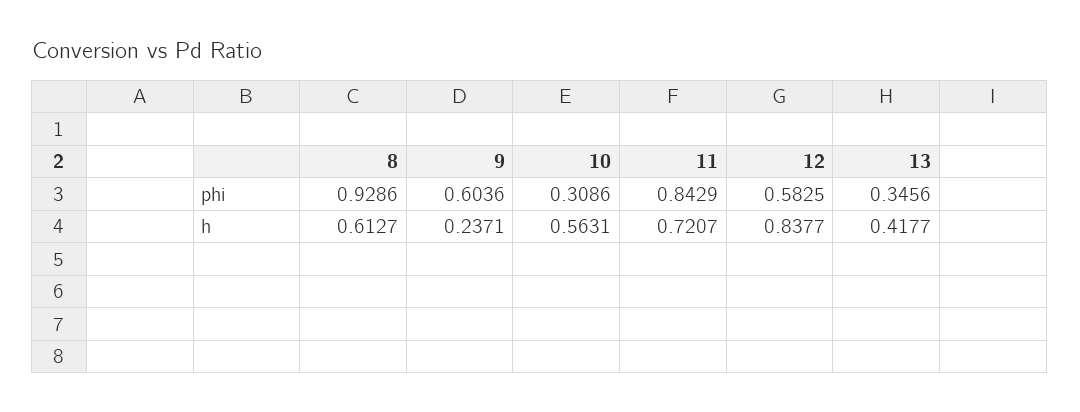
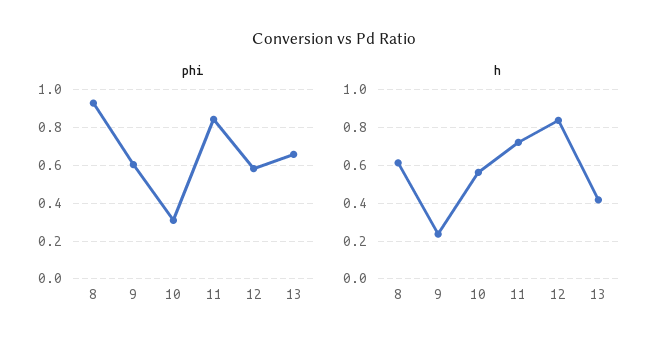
  {
    "phi": {
      "8": 0.9286,
      "9": 0.6036,
      "10": 0.3086,
      "11": 0.8429,
      "12": 0.5825,
-     "13": 0.3456
+     "13": 0.65
    },
    "h": {
      "8": 0.6127,
      "9": 0.2371,
      "10": 0.5631,
      "11": 0.7207,
      "12": 0.8377,
      "13": 0.4177
    }
  }

